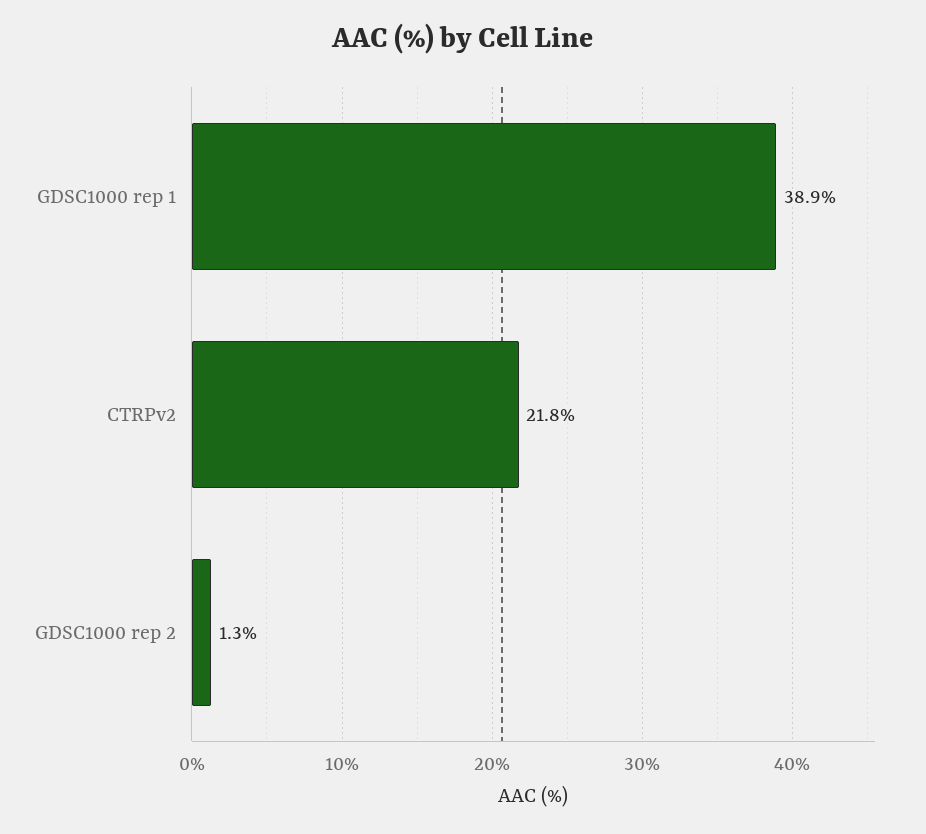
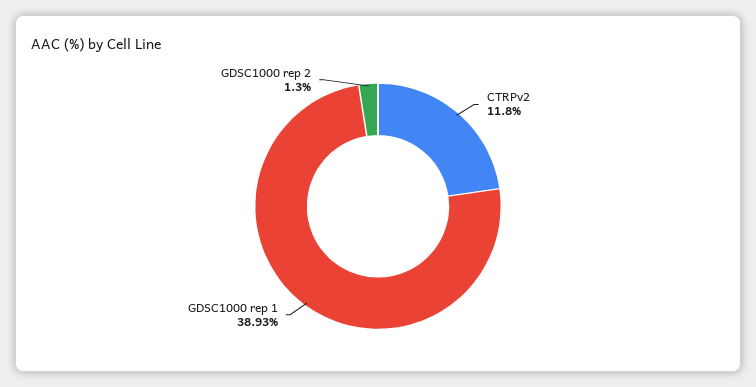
  {
    "GDSC1000 rep 1": 38.93,
-   "CTRPv2": 21.8,
+   "CTRPv2": 11.8,
    "GDSC1000 rep 2": 1.3
  }

